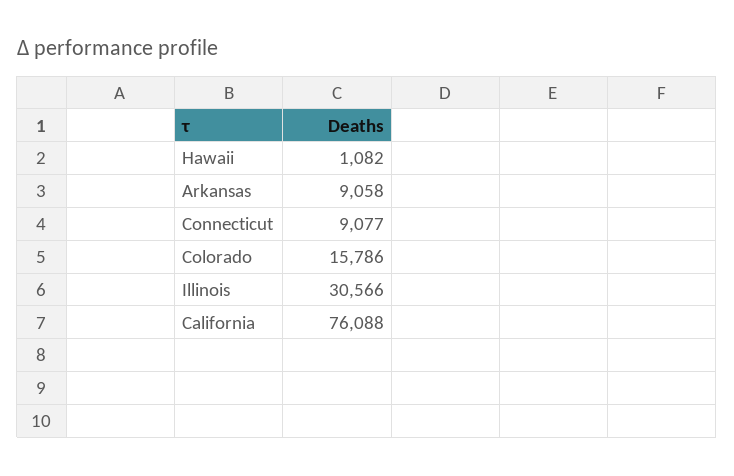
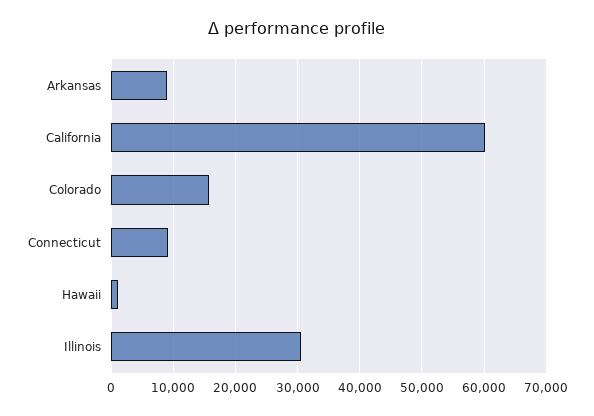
  {
    "Hawaii": 1082,
    "Arkansas": 9058,
    "Connecticut": 9077,
    "Colorado": 15786,
    "Illinois": 30566,
-   "California": 76088
+   "California": 60000
  }

